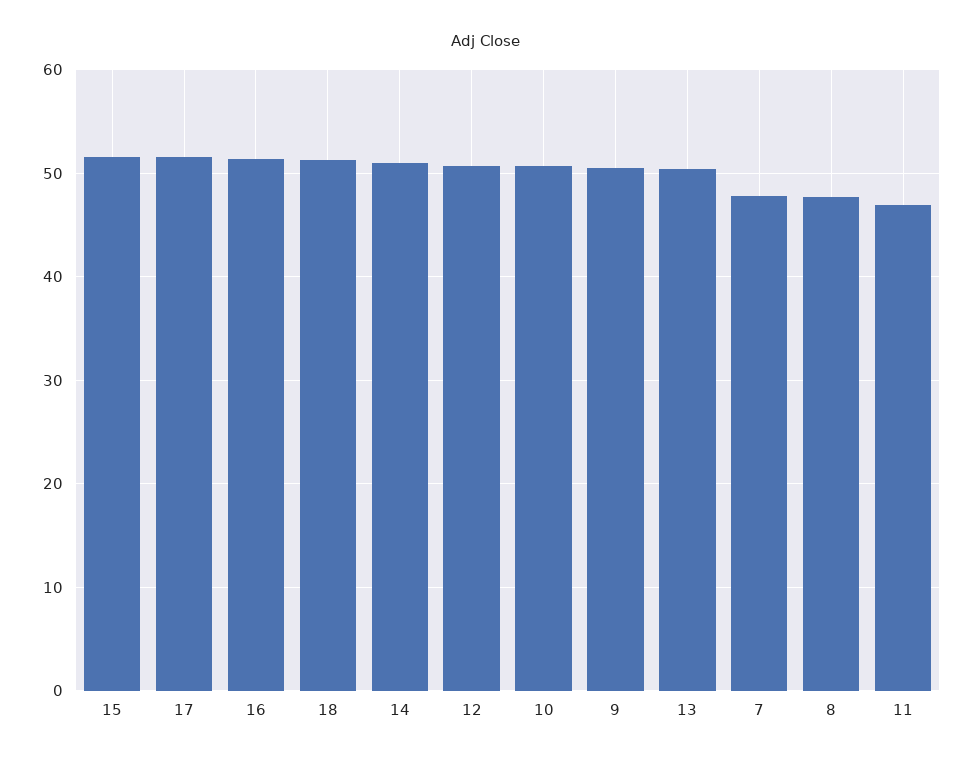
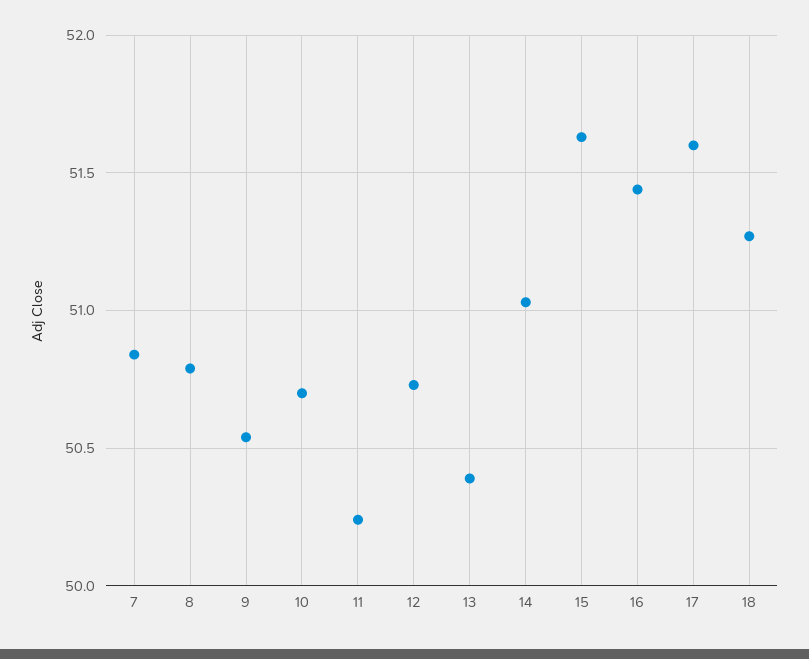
  {
    "15": 51.65,
    "17": 51.6,
    "16": 51.45,
    "18": 51.25,
    "14": 51.05,
    "12": 50.75,
    "10": 50.7,
    "9": 50.55,
    "13": 50.4,
-   "7": 48,
+   "7": 50.85,
-   "8": 48,
+   "8": 50.8,
-   "11": 47
+   "11": 50.25
  }

